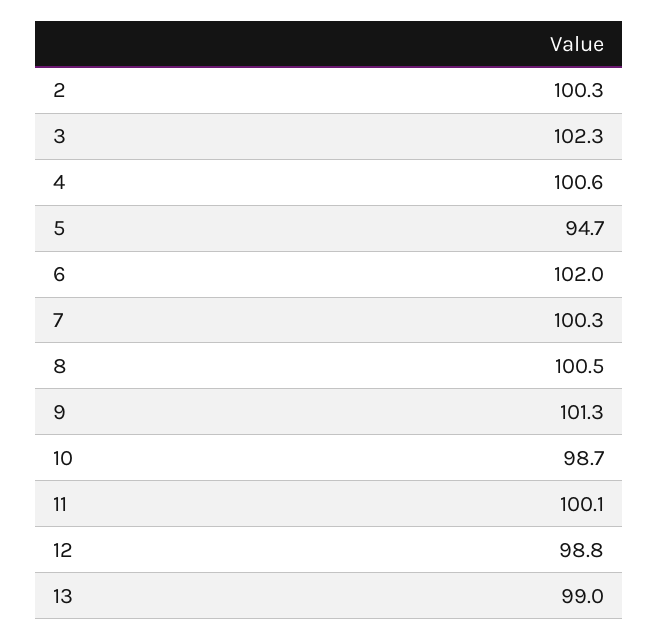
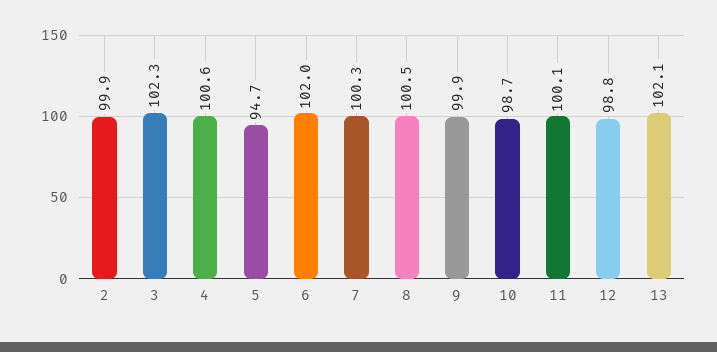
  {
-   "2": 100.3,
+   "2": 99.9,
    "3": 102.3,
    "4": 100.6,
    "5": 94.7,
    "6": 102,
    "7": 100.3,
    "8": 100.5,
-   "9": 101.3,
+   "9": 99.9,
    "10": 98.7,
    "11": 100.1,
    "12": 98.8,
-   "13": 99
+   "13": 102.1
  }

